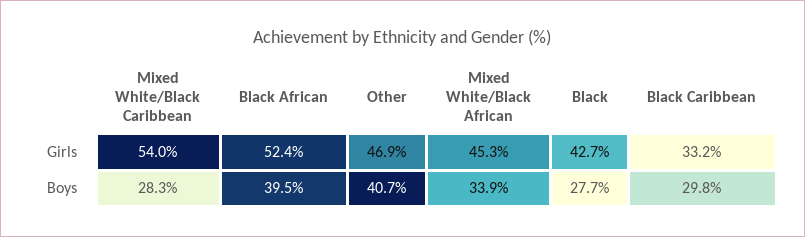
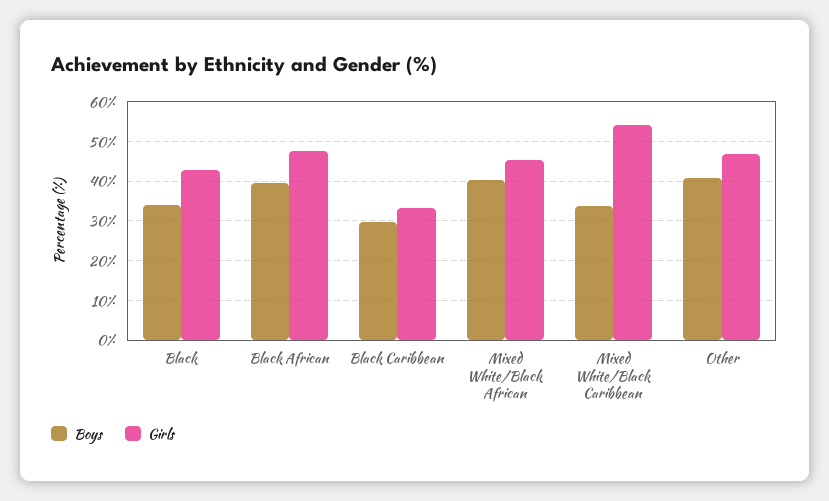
  {
    "Girls": {
      "Mixed White/Black Caribbean": 54,
-     "Black African": 52.4,
+     "Black African": 48,
      "Other": 46.9,
      "Mixed White/Black African": 45.3,
      "Black": 42.7,
      "Black Caribbean": 33.2
    },
    "Boys": {
-     "Mixed White/Black Caribbean": 28.3,
+     "Mixed White/Black Caribbean": 34,
      "Black African": 39.5,
      "Other": 40.7,
-     "Mixed White/Black African": 33.9,
+     "Mixed White/Black African": 40,
-     "Black": 27.7,
+     "Black": 34,
      "Black Caribbean": 29.8
    }
  }

